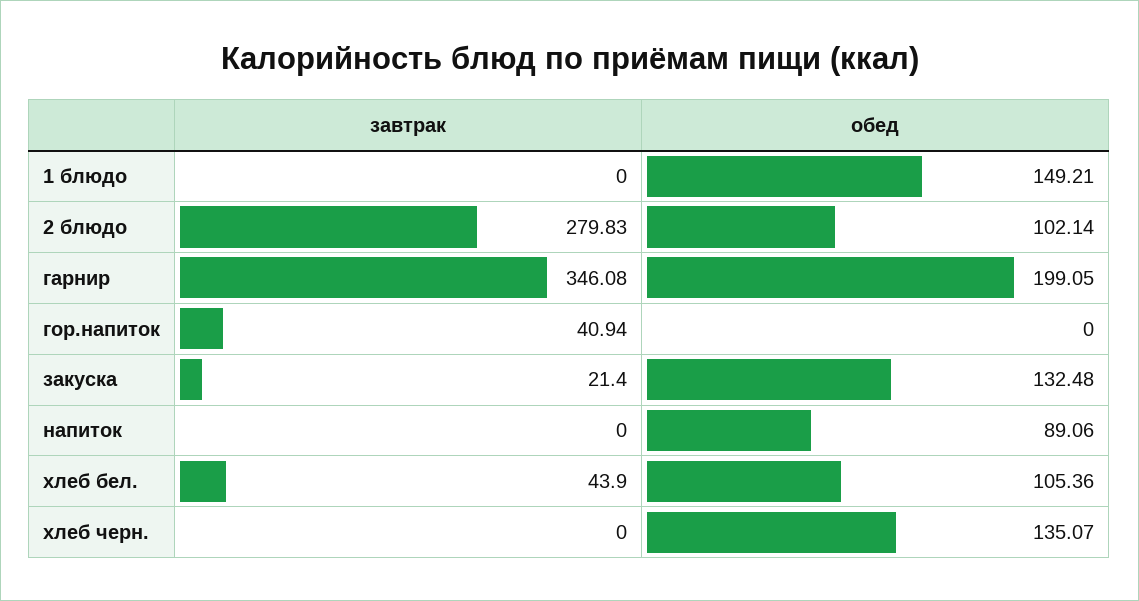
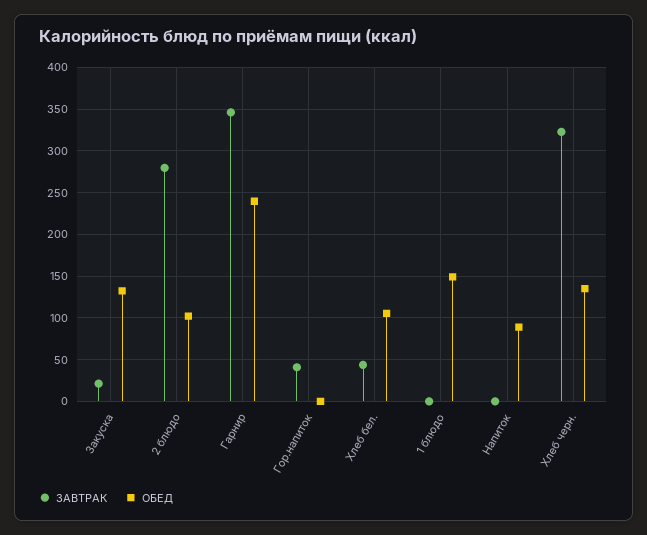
  {
    "завтрак": {
      "1 блюдо": 0,
      "2 блюдо": 279.83,
      "гарнир": 346.08,
      "гор.напиток": 40.94,
      "закуска": 21.4,
      "напиток": 0,
      "хлеб бел.": 43.9,
-     "хлеб черн.": 0
+     "хлеб черн.": 320
    },
    "обед": {
      "1 блюдо": 149.21,
      "2 блюдо": 102.14,
-     "гарнир": 199.05,
+     "гарнир": 240,
      "гор.напиток": 0,
      "закуска": 132.48,
      "напиток": 89.06,
      "хлеб бел.": 105.36,
      "хлеб черн.": 135.07
    }
  }

